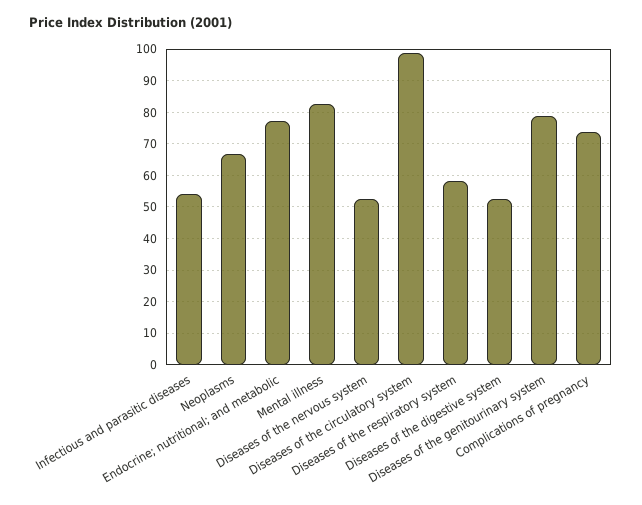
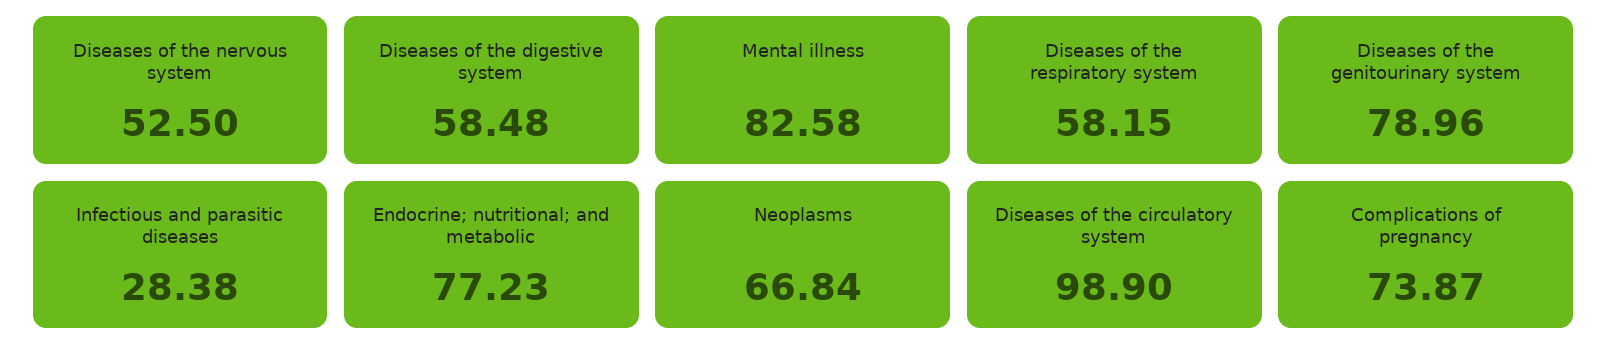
  {
-   "Infectious and parasitic diseases": 54,
+   "Infectious and parasitic diseases": 28.38,
    "Neoplasms": 66.84,
    "Endocrine; nutritional; and metabolic": 77.23,
    "Mental illness": 82.58,
    "Diseases of the nervous system": 52.5,
    "Diseases of the circulatory system": 98.9,
    "Diseases of the respiratory system": 58.15,
-   "Diseases of the digestive system": 52,
+   "Diseases of the digestive system": 58.48,
    "Diseases of the genitourinary system": 78.96,
    "Complications of pregnancy": 73.87
  }

